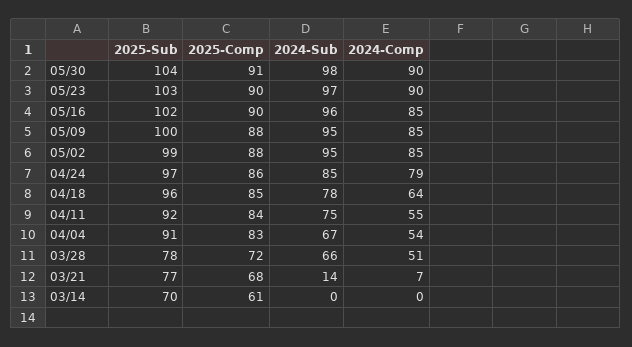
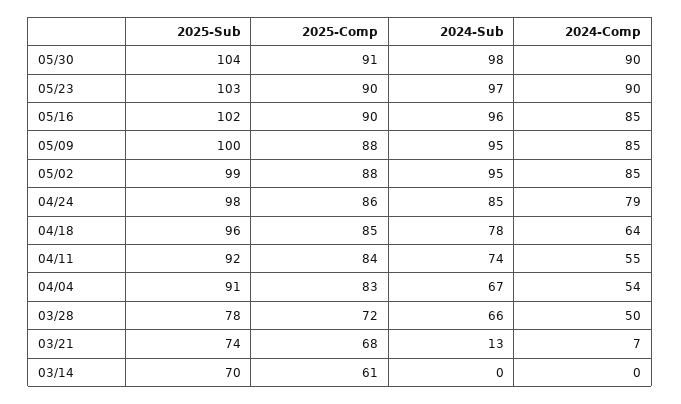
  {
    "2025-Sub": {
      "05/30": 104,
      "05/23": 103,
      "05/16": 102,
      "05/09": 100,
      "05/02": 99,
-     "04/24": 97,
+     "04/24": 98,
      "04/18": 96,
      "04/11": 92,
      "04/04": 91,
      "03/28": 78,
-     "03/21": 77,
+     "03/21": 74,
      "03/14": 70
    },
    "2025-Comp": {
      "05/30": 91,
      "05/23": 90,
      "05/16": 90,
      "05/09": 88,
      "05/02": 88,
      "04/24": 86,
      "04/18": 85,
      "04/11": 84,
      "04/04": 83,
      "03/28": 72,
      "03/21": 68,
      "03/14": 61
    },
    "2024-Sub": {
      "05/30": 98,
      "05/23": 97,
      "05/16": 96,
      "05/09": 95,
      "05/02": 95,
      "04/24": 85,
      "04/18": 78,
-     "04/11": 75,
+     "04/11": 74,
      "04/04": 67,
      "03/28": 66,
-     "03/21": 14,
+     "03/21": 13,
      "03/14": 0
    },
    "2024-Comp": {
      "05/30": 90,
      "05/23": 90,
      "05/16": 85,
      "05/09": 85,
      "05/02": 85,
      "04/24": 79,
      "04/18": 64,
      "04/11": 55,
      "04/04": 54,
-     "03/28": 51,
+     "03/28": 50,
      "03/21": 7,
      "03/14": 0
    }
  }

